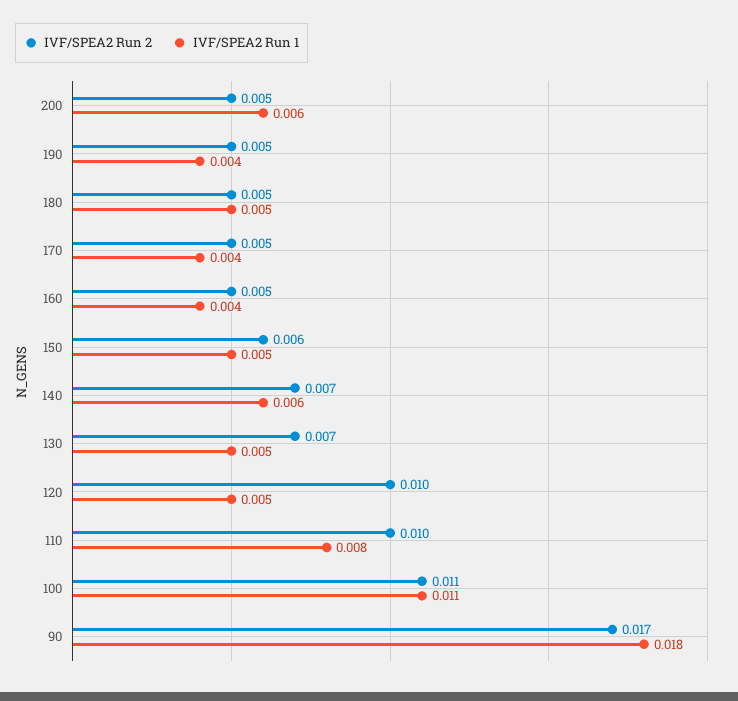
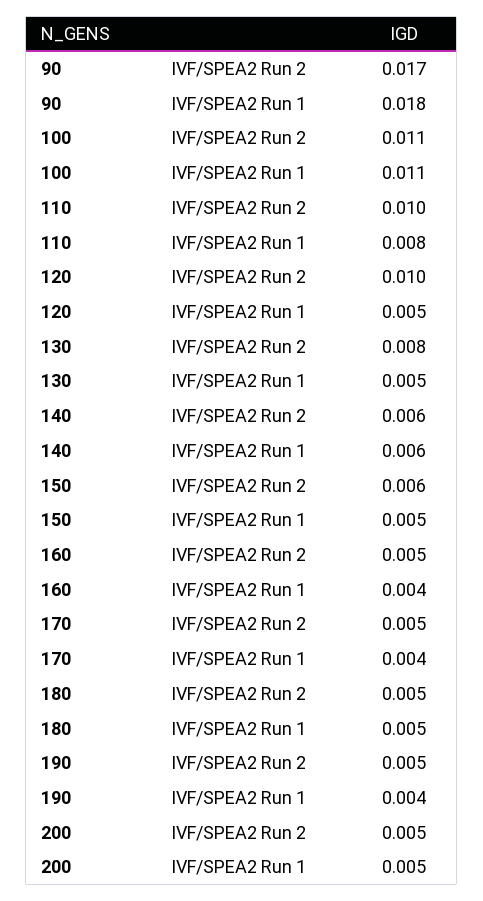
  {
    "IVF/SPEA2 Run 2": {
      "200": 0.005,
      "190": 0.005,
      "180": 0.005,
      "170": 0.005,
      "160": 0.005,
      "150": 0.006,
-     "140": 0.007,
+     "140": 0.006,
-     "130": 0.007,
+     "130": 0.008,
      "120": 0.01,
      "110": 0.01,
      "100": 0.011,
      "90": 0.017
    },
    "IVF/SPEA2 Run 1": {
-     "200": 0.006,
+     "200": 0.005,
      "190": 0.004,
      "180": 0.005,
      "170": 0.004,
      "160": 0.004,
      "150": 0.005,
      "140": 0.006,
      "130": 0.005,
      "120": 0.005,
      "110": 0.008,
      "100": 0.011,
      "90": 0.018
    }
  }

